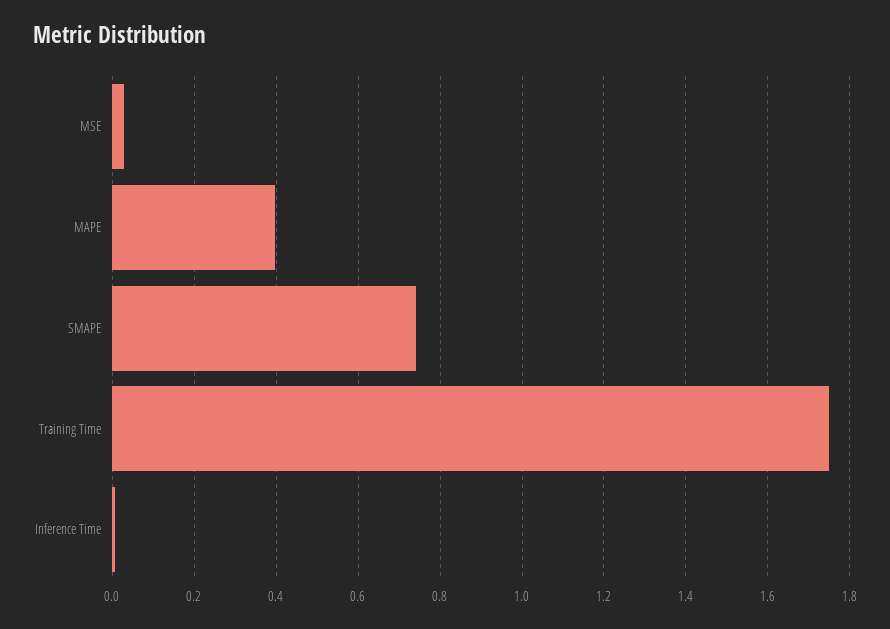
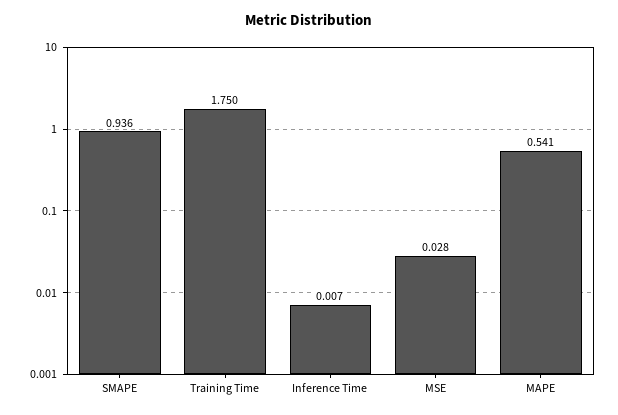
  {
    "MSE": 0.028,
-   "MAPE": 0.4,
+   "MAPE": 0.541,
-   "SMAPE": 0.74,
+   "SMAPE": 0.936,
    "Training Time": 1.75,
    "Inference Time": 0.007
  }

